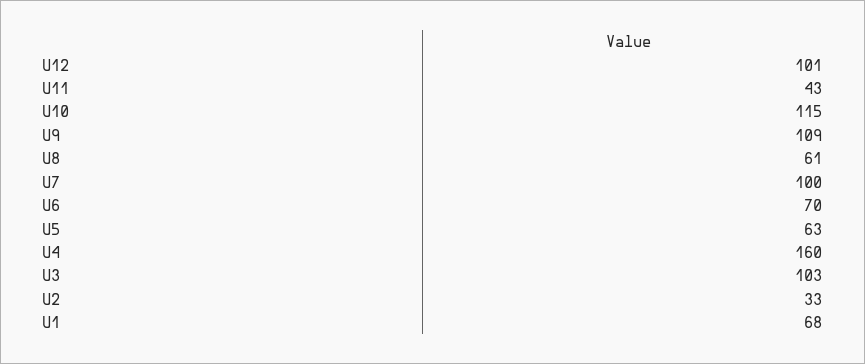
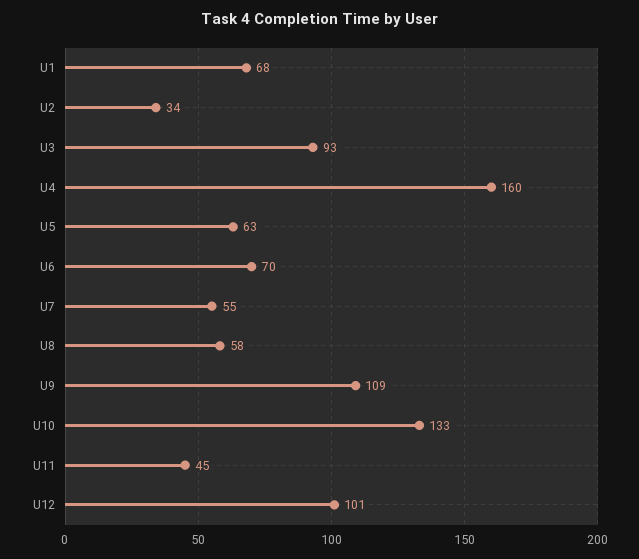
  {
    "U12": 101,
-   "U11": 43,
+   "U11": 45,
-   "U10": 115,
+   "U10": 133,
    "U9": 109,
-   "U8": 61,
+   "U8": 58,
-   "U7": 100,
+   "U7": 55,
    "U6": 70,
    "U5": 63,
    "U4": 160,
-   "U3": 103,
+   "U3": 93,
-   "U2": 33,
+   "U2": 34,
    "U1": 68
  }

